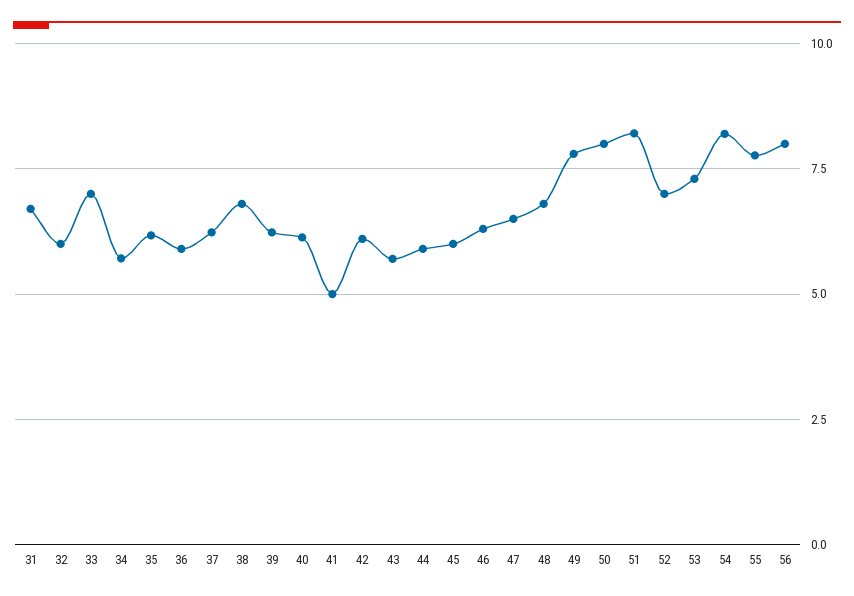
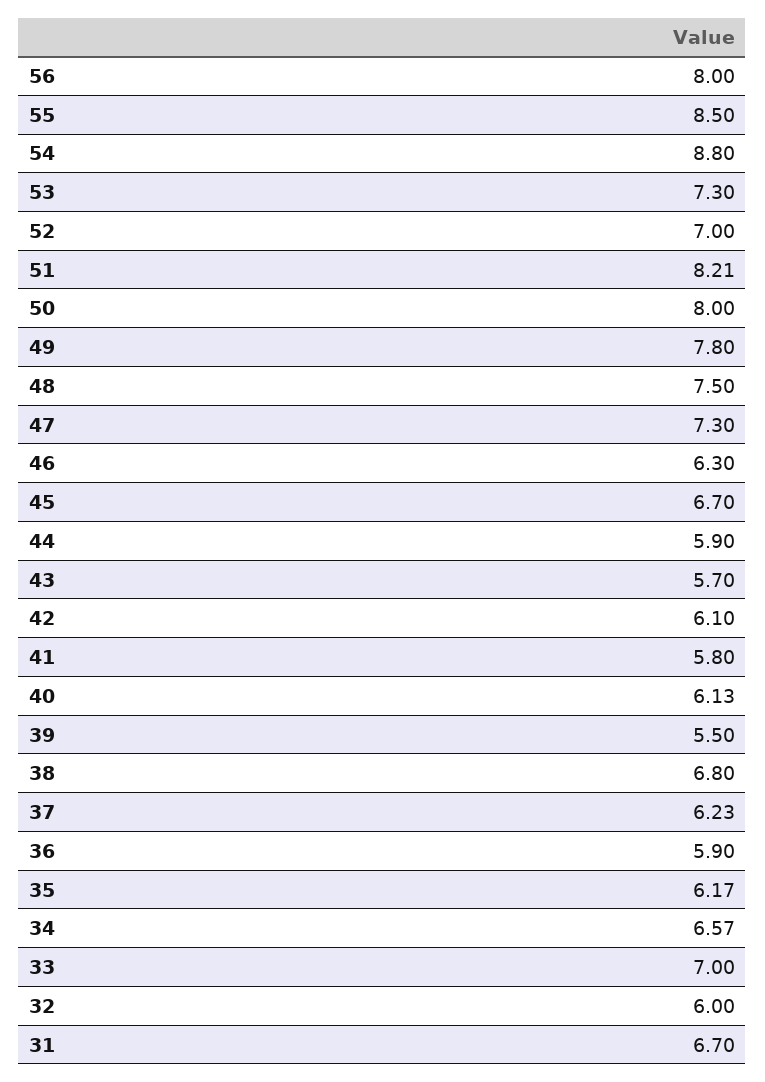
  {
    "31": 6.7,
    "32": 6,
    "33": 7,
-   "34": 5.75,
+   "34": 6.57,
    "35": 6.17,
    "36": 5.9,
    "37": 6.23,
    "38": 6.8,
-   "39": 6.25,
+   "39": 5.5,
    "40": 6.13,
-   "41": 5,
+   "41": 5.8,
    "42": 6.1,
    "43": 5.7,
    "44": 5.9,
-   "45": 6,
+   "45": 6.7,
    "46": 6.3,
-   "47": 6.5,
+   "47": 7.3,
-   "48": 6.75,
+   "48": 7.5,
    "49": 7.8,
    "50": 8,
    "51": 8.21,
    "52": 7,
    "53": 7.3,
-   "54": 8.25,
+   "54": 8.8,
-   "55": 7.75,
+   "55": 8.5,
    "56": 8
  }

